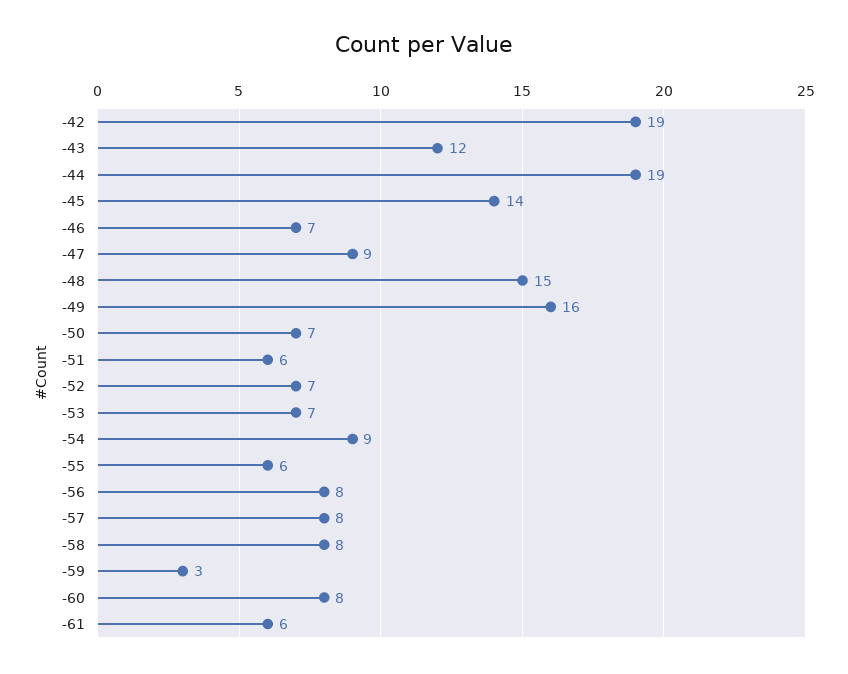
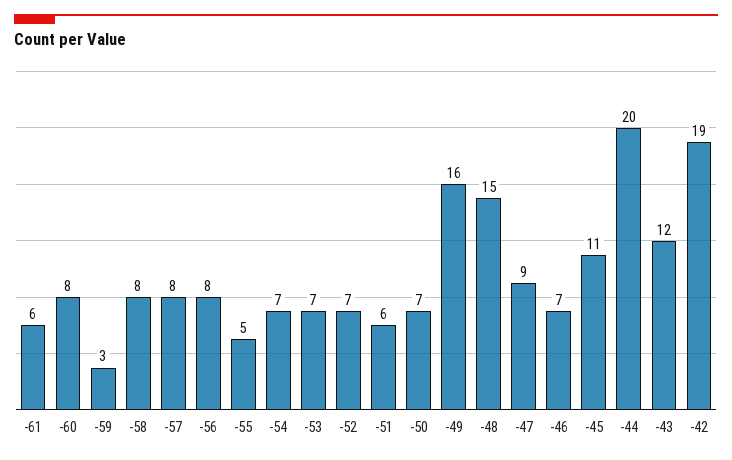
  {
    "-42": 19,
    "-43": 12,
-   "-44": 19,
+   "-44": 20,
-   "-45": 14,
+   "-45": 11,
    "-46": 7,
    "-47": 9,
    "-48": 15,
    "-49": 16,
    "-50": 7,
    "-51": 6,
    "-52": 7,
    "-53": 7,
-   "-54": 9,
+   "-54": 7,
-   "-55": 6,
+   "-55": 5,
    "-56": 8,
    "-57": 8,
    "-58": 8,
    "-59": 3,
    "-60": 8,
    "-61": 6
  }

